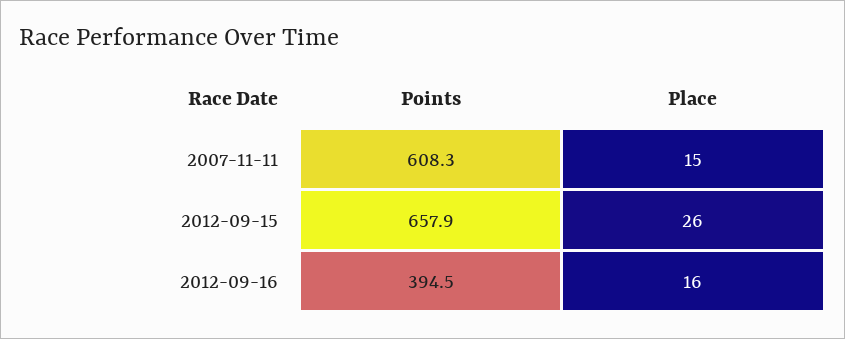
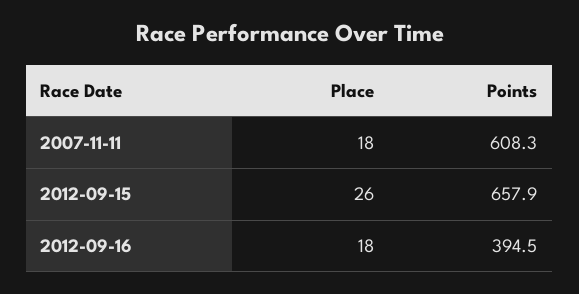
  {
    "Points": {
      "2007-11-11": 608.3,
      "2012-09-15": 657.9,
      "2012-09-16": 394.5
    },
    "Place": {
-     "2007-11-11": 15,
+     "2007-11-11": 18,
      "2012-09-15": 26,
-     "2012-09-16": 16
+     "2012-09-16": 18
    }
  }

